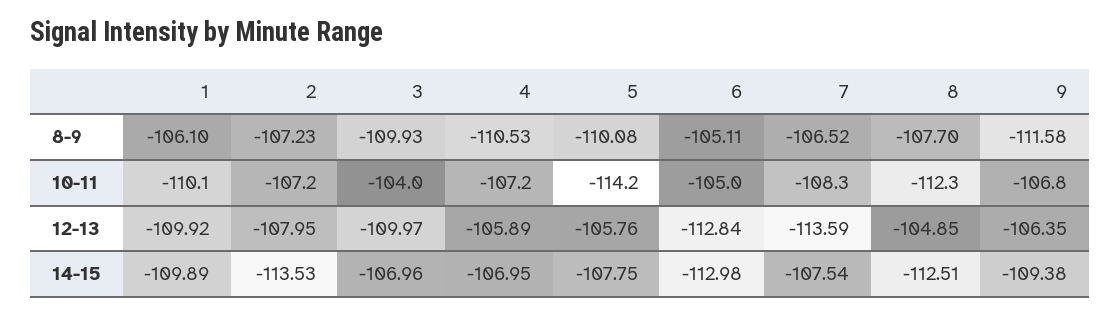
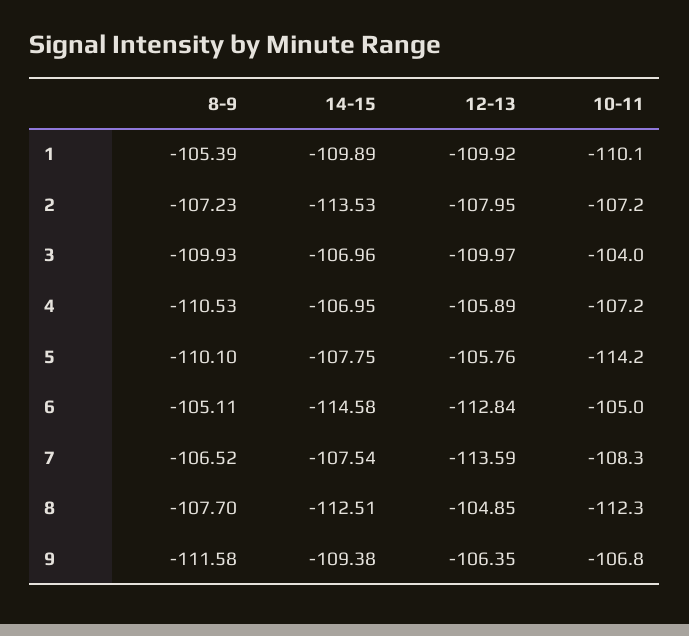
  {
    "1": {
-     "8-9": -106.1,
+     "8-9": -105.39,
      "10-11": -110.1,
      "12-13": -109.92,
      "14-15": -109.89
    },
    "2": {
      "8-9": -107.23,
      "10-11": -107.2,
      "12-13": -107.95,
      "14-15": -113.53
    },
    "3": {
      "8-9": -109.93,
      "10-11": -104,
      "12-13": -109.97,
      "14-15": -106.96
    },
    "4": {
      "8-9": -110.53,
      "10-11": -107.2,
      "12-13": -105.89,
      "14-15": -106.95
    },
    "5": {
-     "8-9": -110.08,
+     "8-9": -110.1,
      "10-11": -114.2,
      "12-13": -105.76,
      "14-15": -107.75
    },
    "6": {
      "8-9": -105.11,
      "10-11": -105,
      "12-13": -112.84,
-     "14-15": -112.98
+     "14-15": -114.58
    },
    "7": {
      "8-9": -106.52,
      "10-11": -108.3,
      "12-13": -113.59,
      "14-15": -107.54
    },
    "8": {
      "8-9": -107.7,
      "10-11": -112.3,
      "12-13": -104.85,
      "14-15": -112.51
    },
    "9": {
      "8-9": -111.58,
      "10-11": -106.8,
      "12-13": -106.35,
      "14-15": -109.38
    }
  }

